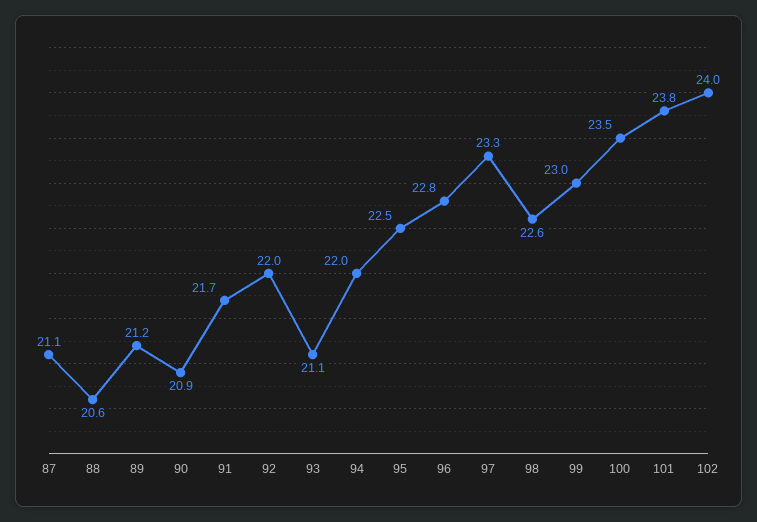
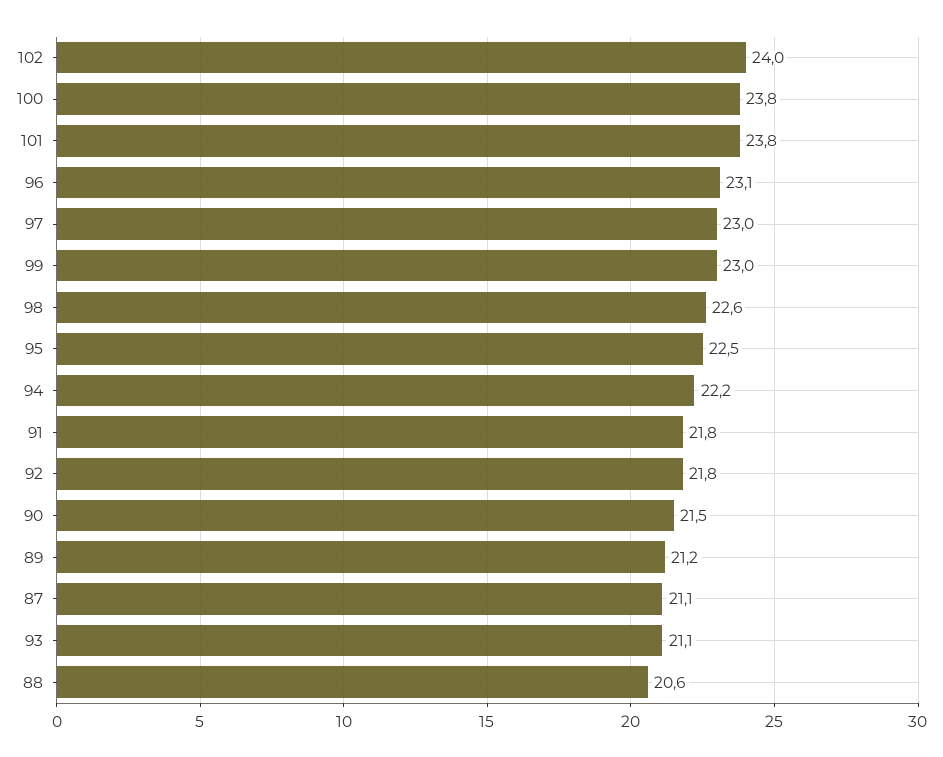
  {
    "87": 21.1,
    "88": 20.6,
    "89": 21.2,
-   "90": 20.9,
+   "90": 21.5,
-   "91": 21.7,
+   "91": 21.8,
-   "92": 22,
+   "92": 21.8,
    "93": 21.1,
-   "94": 22,
+   "94": 22.2,
    "95": 22.5,
-   "96": 22.8,
+   "96": 23.1,
-   "97": 23.3,
+   "97": 23,
    "98": 22.6,
    "99": 23,
-   "100": 23.5,
+   "100": 23.8,
    "101": 23.8,
    "102": 24
  }

